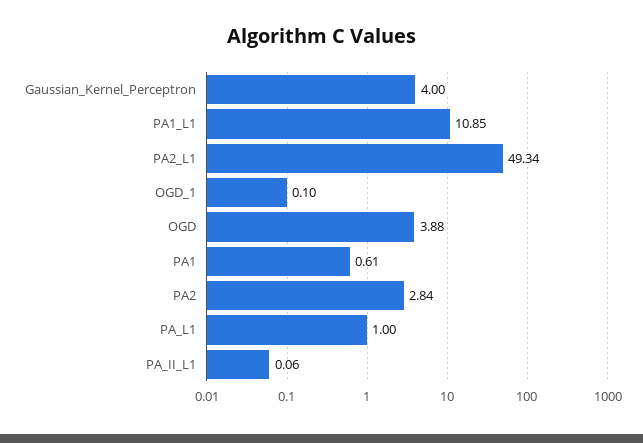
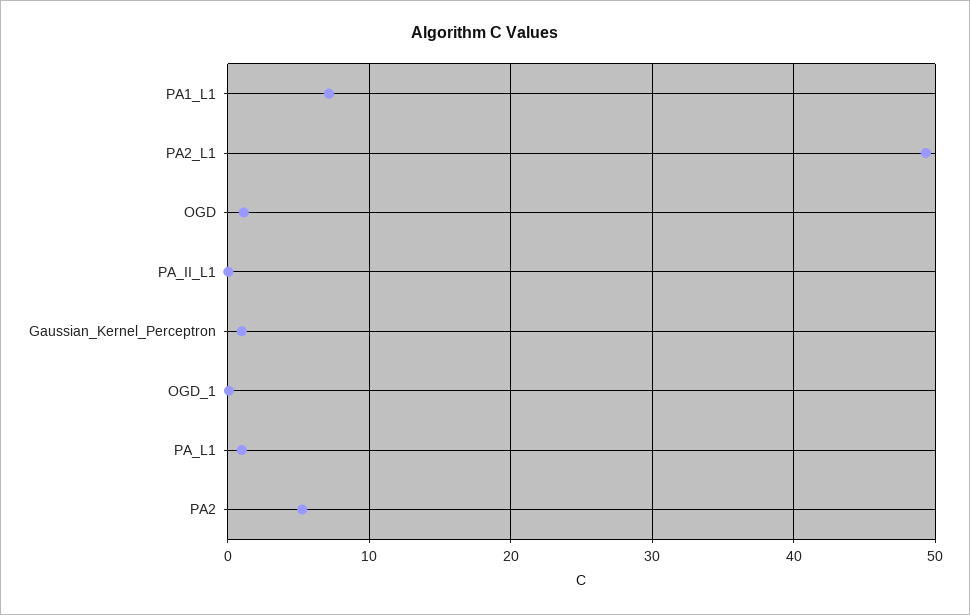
  {
-   "Gaussian_Kernel_Perceptron": 4,
+   "Gaussian_Kernel_Perceptron": 1,
-   "PA1_L1": 10.85,
+   "PA1_L1": 7,
    "PA2_L1": 49.34,
    "OGD_1": 0.1,
-   "OGD": 3.88,
+   "OGD": 1,
-   "PA1": 0.61,
-   "PA2": 2.84,
+   "PA2": 5,
    "PA_L1": 1,
    "PA_II_L1": 0.06
  }

